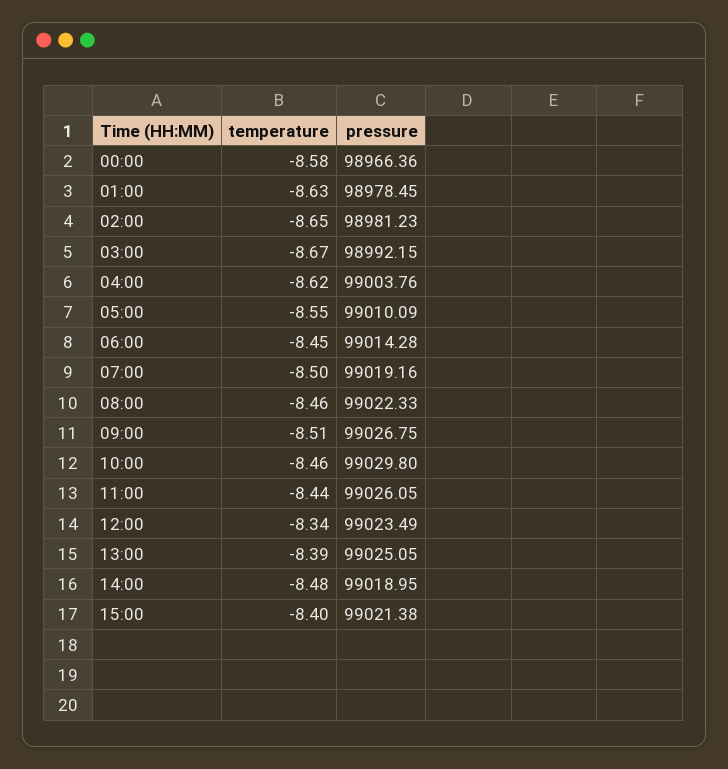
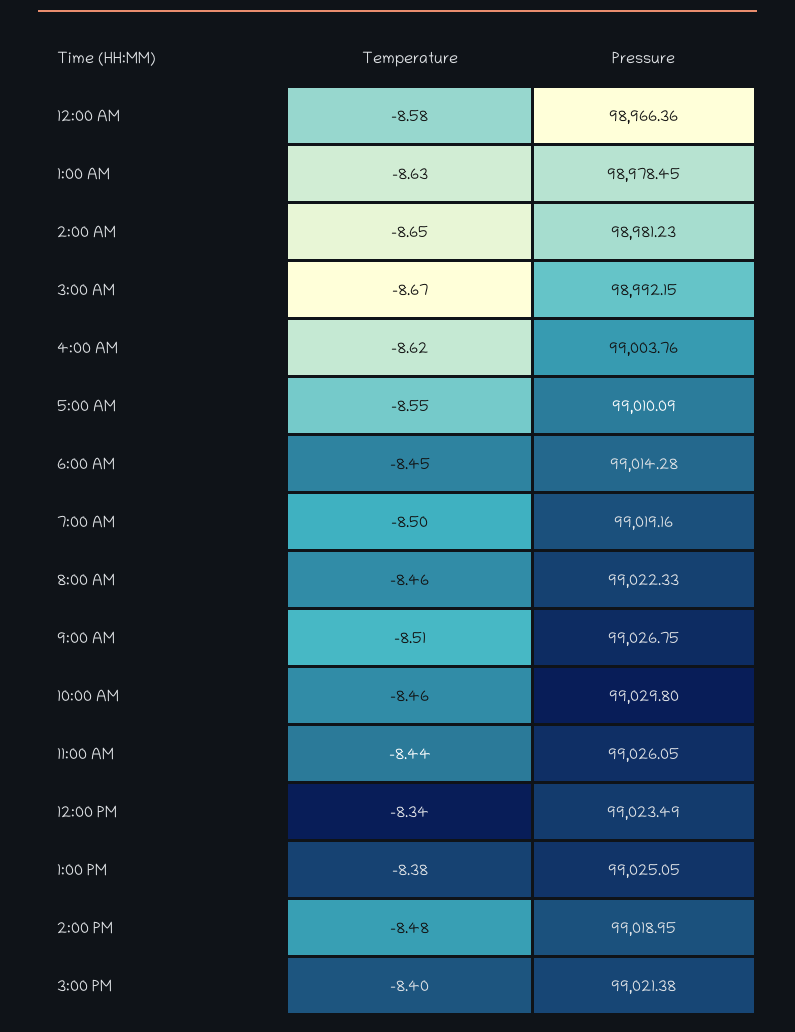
  {
    "temperature": {
      "00:00": -8.58,
      "01:00": -8.63,
      "02:00": -8.65,
      "03:00": -8.67,
      "04:00": -8.62,
      "05:00": -8.55,
      "06:00": -8.45,
      "07:00": -8.5,
      "08:00": -8.46,
      "09:00": -8.51,
      "10:00": -8.46,
      "11:00": -8.44,
      "12:00": -8.34,
-     "13:00": -8.39,
+     "13:00": -8.38,
      "14:00": -8.48,
      "15:00": -8.4
    },
    "pressure": {
      "00:00": 98966.36,
      "01:00": 98978.45,
      "02:00": 98981.23,
      "03:00": 98992.15,
      "04:00": 99003.76,
      "05:00": 99010.09,
      "06:00": 99014.28,
      "07:00": 99019.16,
      "08:00": 99022.33,
      "09:00": 99026.75,
      "10:00": 99029.8,
      "11:00": 99026.05,
      "12:00": 99023.49,
      "13:00": 99025.05,
      "14:00": 99018.95,
      "15:00": 99021.38
    }
  }

